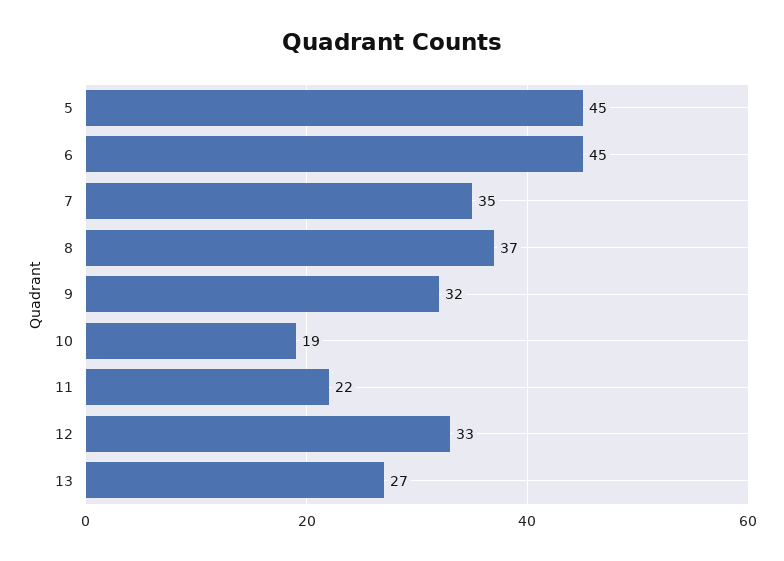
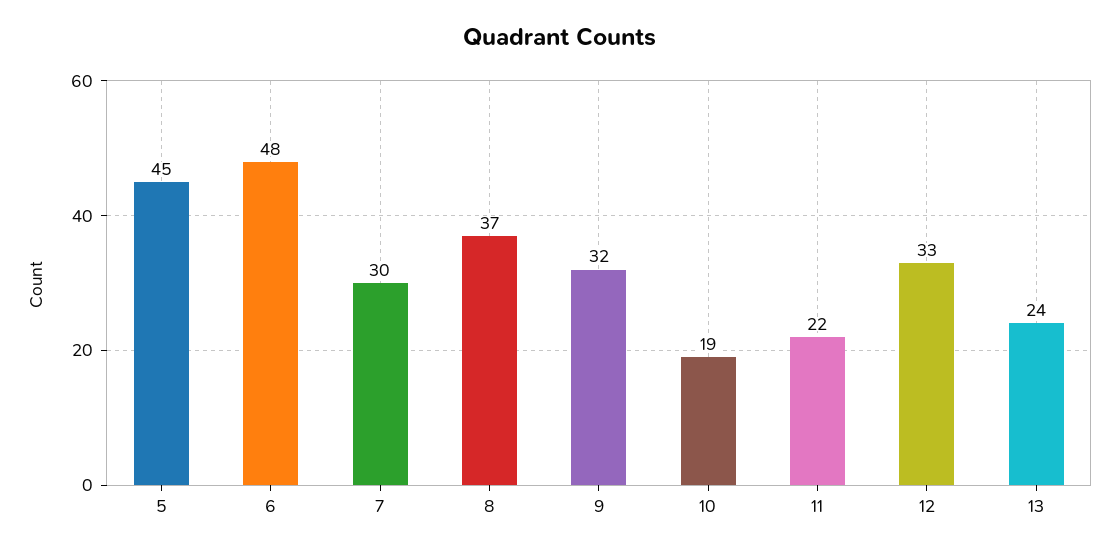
  {
    "5": 45,
-   "6": 45,
+   "6": 48,
-   "7": 35,
+   "7": 30,
    "8": 37,
    "9": 32,
    "10": 19,
    "11": 22,
    "12": 33,
-   "13": 27
+   "13": 24
  }

